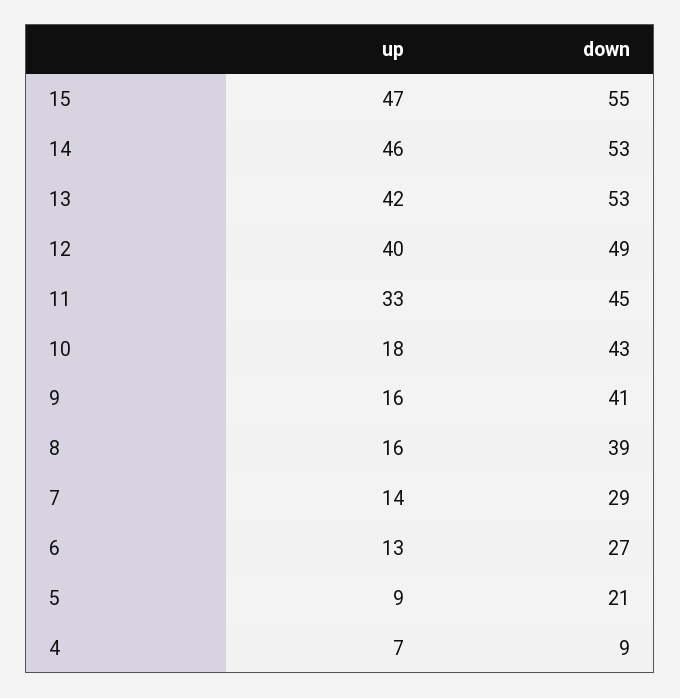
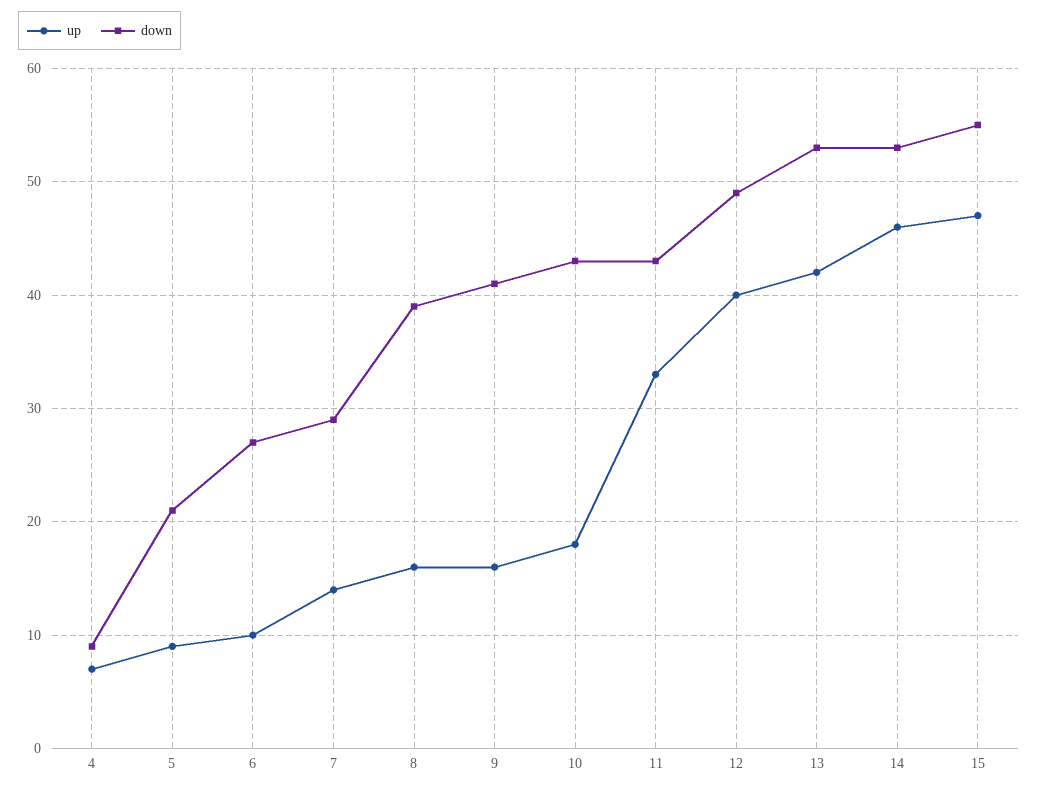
  {
    "up": {
      "15": 47,
      "14": 46,
      "13": 42,
      "12": 40,
      "11": 33,
      "10": 18,
      "9": 16,
      "8": 16,
      "7": 14,
-     "6": 13,
+     "6": 10,
      "5": 9,
      "4": 7
    },
    "down": {
      "15": 55,
      "14": 53,
      "13": 53,
      "12": 49,
-     "11": 45,
+     "11": 43,
      "10": 43,
      "9": 41,
      "8": 39,
      "7": 29,
      "6": 27,
      "5": 21,
      "4": 9
    }
  }

